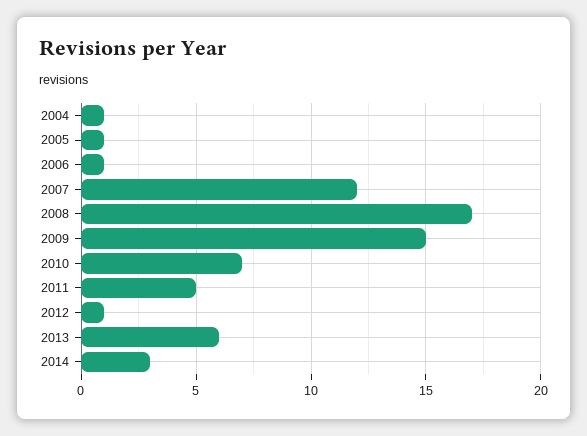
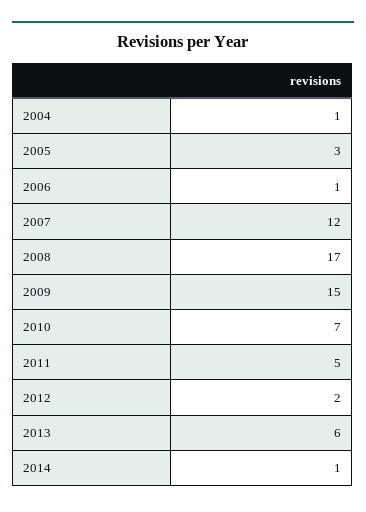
  {
    "2004": 1,
-   "2005": 1,
+   "2005": 3,
    "2006": 1,
    "2007": 12,
    "2008": 17,
    "2009": 15,
    "2010": 7,
    "2011": 5,
-   "2012": 1,
+   "2012": 2,
    "2013": 6,
-   "2014": 3
+   "2014": 1
  }

